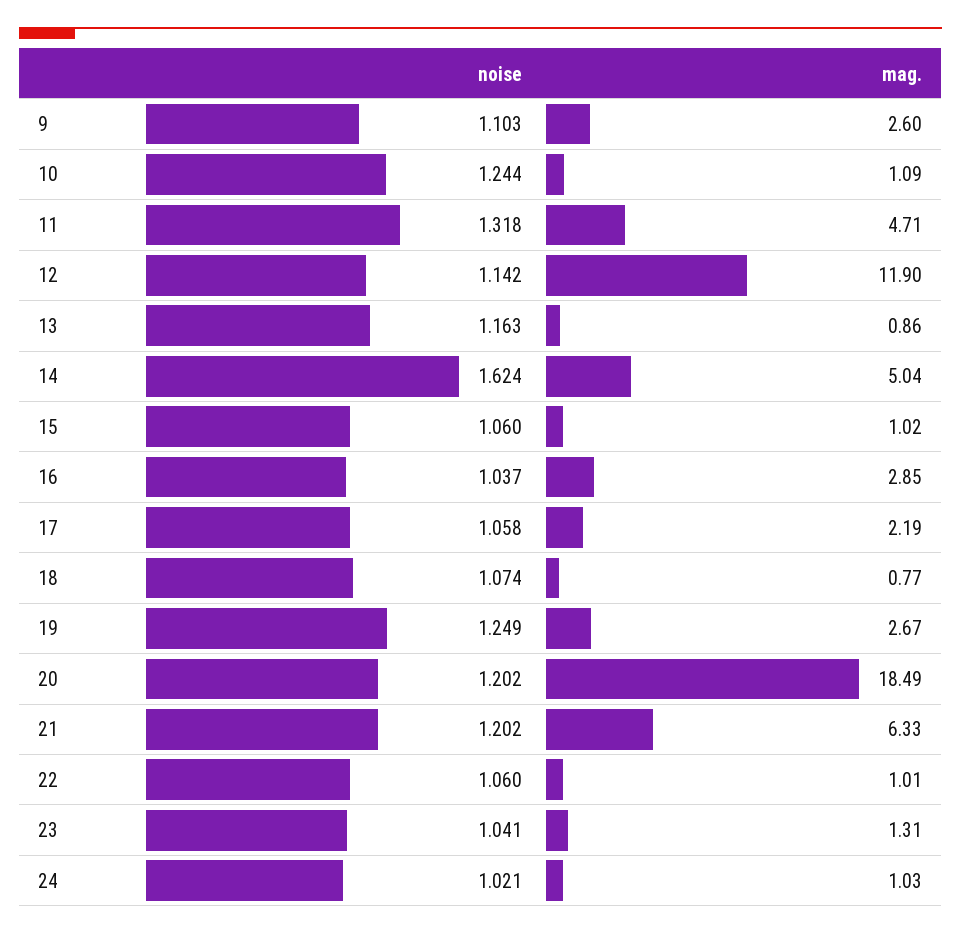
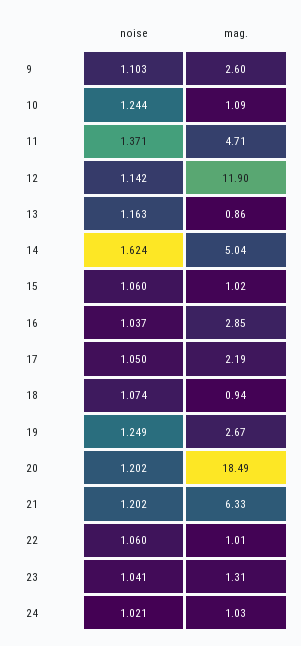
  {
    "noise": {
      "9": 1.103,
      "10": 1.244,
-     "11": 1.318,
+     "11": 1.371,
      "12": 1.142,
      "13": 1.163,
      "14": 1.624,
      "15": 1.06,
      "16": 1.037,
-     "17": 1.058,
+     "17": 1.05,
      "18": 1.074,
      "19": 1.249,
      "20": 1.202,
      "21": 1.202,
      "22": 1.06,
      "23": 1.041,
      "24": 1.021
    },
    "mag.": {
      "9": 2.6,
      "10": 1.09,
      "11": 4.71,
      "12": 11.9,
      "13": 0.86,
      "14": 5.04,
      "15": 1.02,
      "16": 2.85,
      "17": 2.19,
-     "18": 0.77,
+     "18": 0.94,
      "19": 2.67,
      "20": 18.49,
      "21": 6.33,
      "22": 1.01,
      "23": 1.31,
      "24": 1.03
    }
  }

